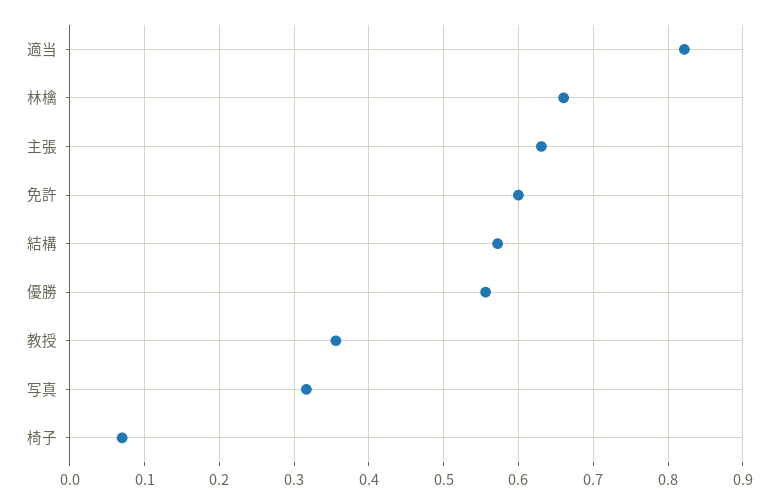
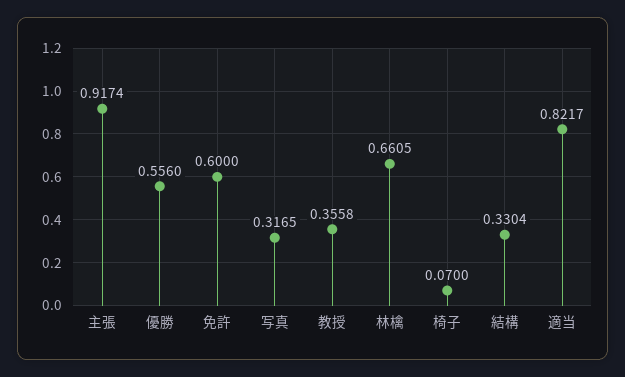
  {
    "適当": 0.8217,
    "林檎": 0.6605,
-   "主張": 0.63,
+   "主張": 0.9174,
    "免許": 0.6,
-   "結構": 0.57,
+   "結構": 0.3304,
    "優勝": 0.556,
    "教授": 0.3558,
    "写真": 0.3165,
    "椅子": 0.07
  }

